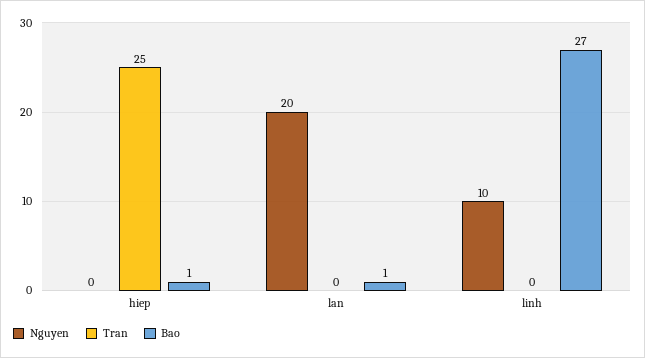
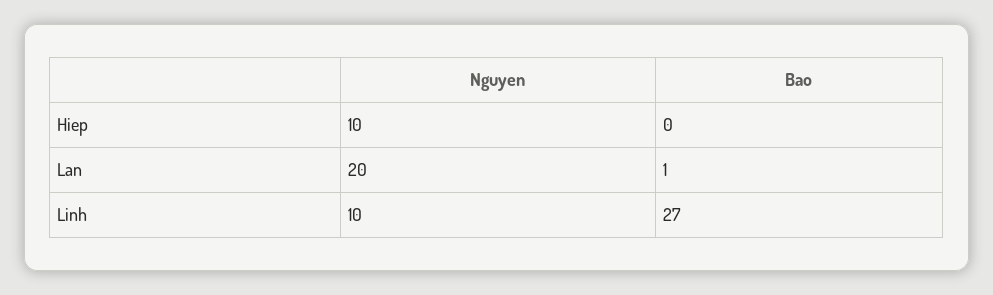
  {
    "Nguyen": {
-     "hiep": 0,
+     "hiep": 10,
      "lan": 20,
      "linh": 10
    },
-   "Tran": {
-     "hiep": 25,
-     "lan": 0,
-     "linh": 0
-   },
    "Bao": {
-     "hiep": 1,
+     "hiep": 0,
      "lan": 1,
      "linh": 27
    }
  }

